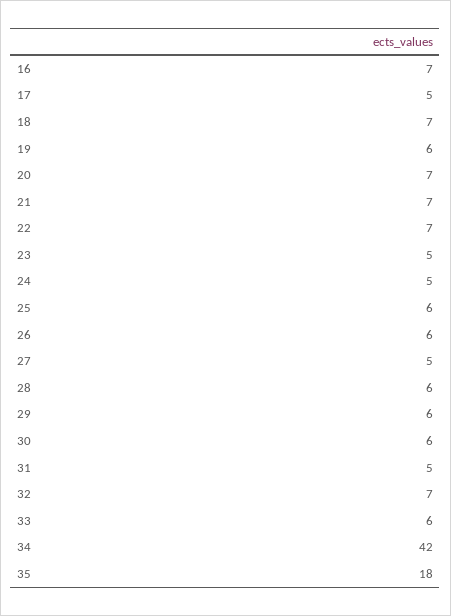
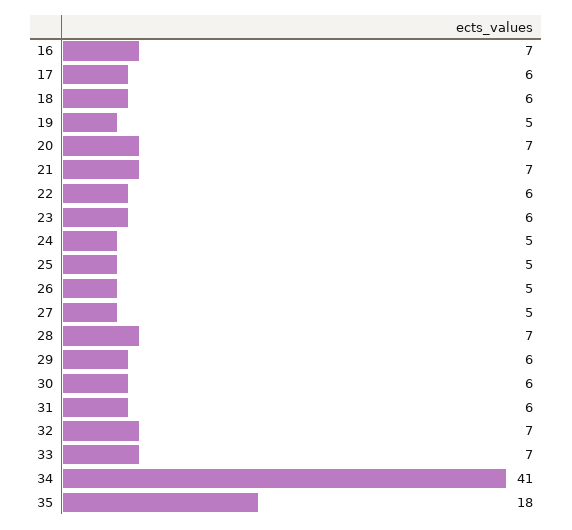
  {
    "16": 7,
-   "17": 5,
+   "17": 6,
-   "18": 7,
+   "18": 6,
-   "19": 6,
+   "19": 5,
    "20": 7,
    "21": 7,
-   "22": 7,
+   "22": 6,
-   "23": 5,
+   "23": 6,
    "24": 5,
-   "25": 6,
+   "25": 5,
-   "26": 6,
+   "26": 5,
    "27": 5,
-   "28": 6,
+   "28": 7,
    "29": 6,
    "30": 6,
-   "31": 5,
+   "31": 6,
    "32": 7,
-   "33": 6,
+   "33": 7,
-   "34": 42,
+   "34": 41,
    "35": 18
  }

